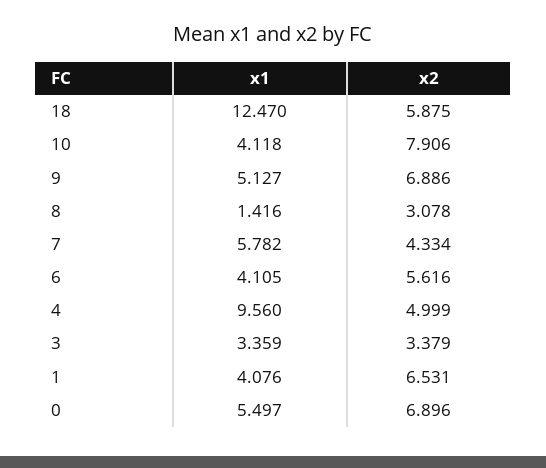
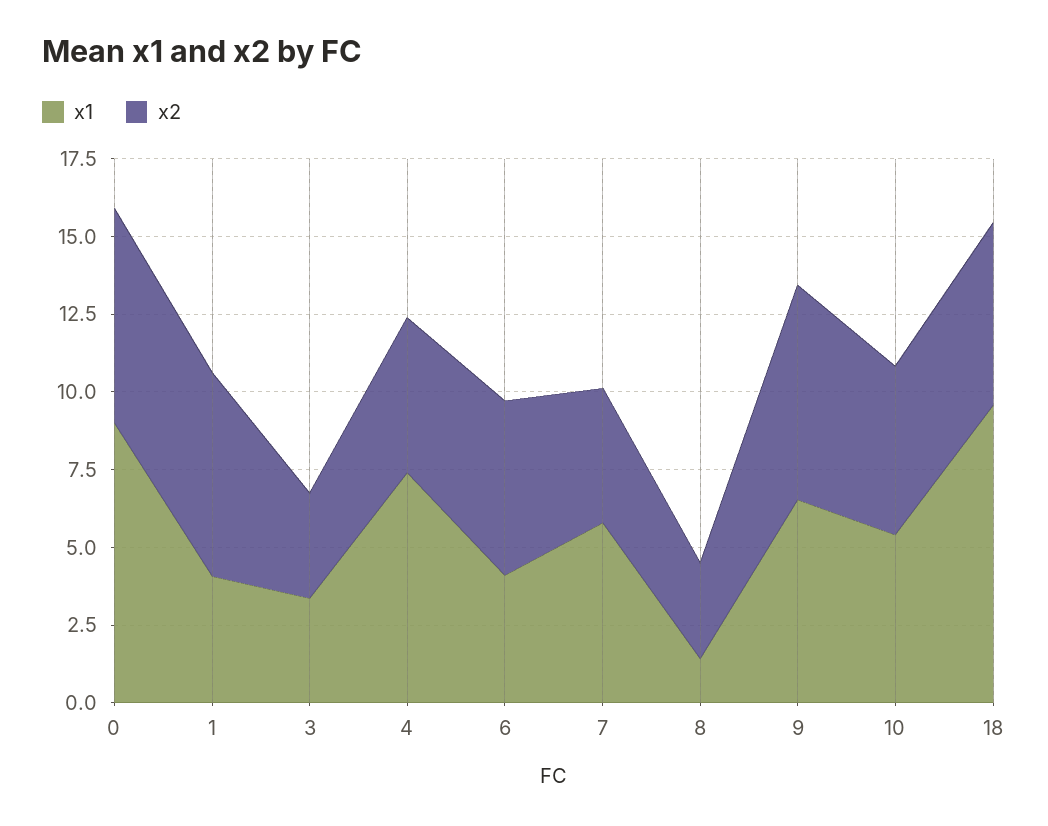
  {
    "x1": {
-     "18": 12.47,
+     "18": 9.5,
-     "10": 4.118,
+     "10": 5.5,
-     "9": 5.127,
+     "9": 6.5,
      "8": 1.416,
      "7": 5.782,
      "6": 4.105,
-     "4": 9.56,
+     "4": 7.5,
      "3": 3.359,
      "1": 4.076,
-     "0": 5.497
+     "0": 9
    },
    "x2": {
      "18": 5.875,
-     "10": 7.906,
+     "10": 5.5,
      "9": 6.886,
      "8": 3.078,
      "7": 4.334,
      "6": 5.616,
      "4": 4.999,
      "3": 3.379,
      "1": 6.531,
      "0": 6.896
    }
  }

